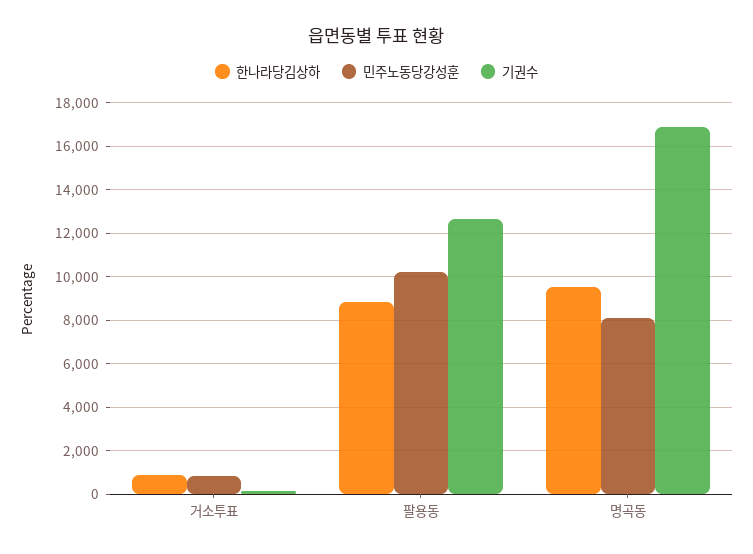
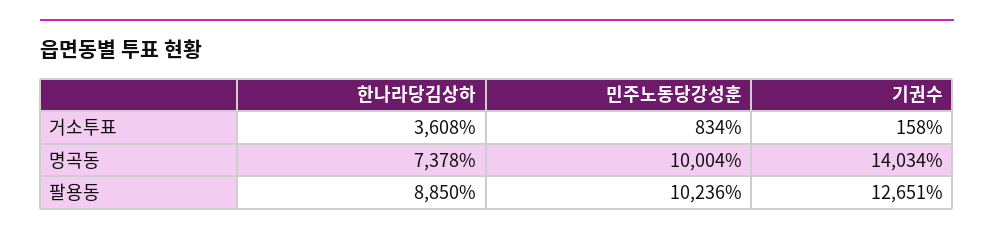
  {
    "한나라당김상하": {
-     "거소투표": 1000,
+     "거소투표": 3608,
      "팔용동": 8850,
-     "명곡동": 9500
+     "명곡동": 7378
    },
    "민주노동당강성훈": {
      "거소투표": 834,
      "팔용동": 10236,
-     "명곡동": 8000
+     "명곡동": 10004
    },
    "기권수": {
      "거소투표": 158,
      "팔용동": 12651,
-     "명곡동": 17000
+     "명곡동": 14034
    }
  }

